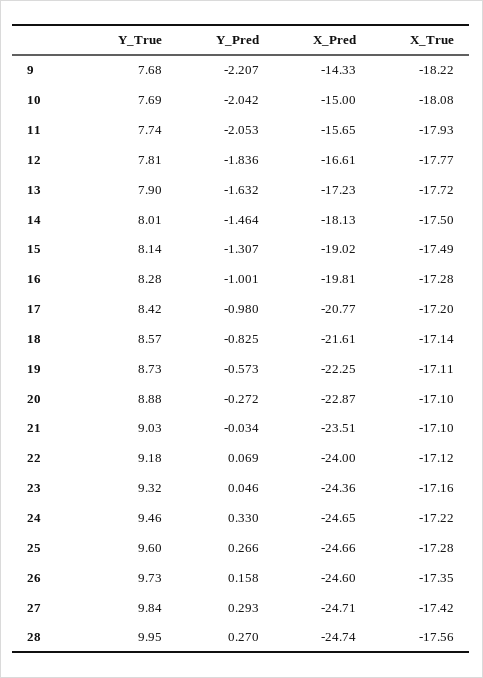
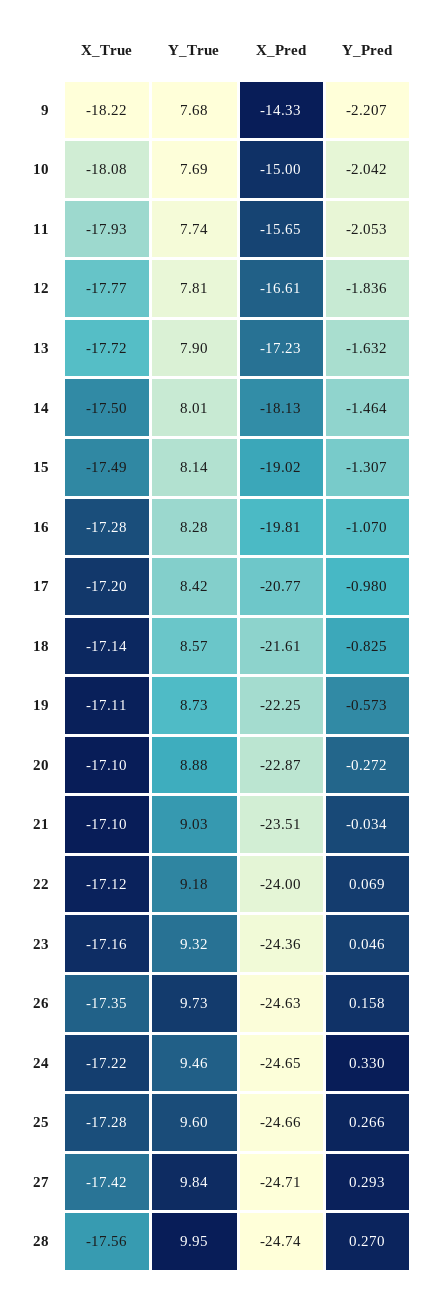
  {
    "Y_True": {
      "9": 7.68,
      "10": 7.69,
      "11": 7.74,
      "12": 7.81,
      "13": 7.9,
      "14": 8.01,
      "15": 8.14,
      "16": 8.28,
      "17": 8.42,
      "18": 8.57,
      "19": 8.73,
      "20": 8.88,
      "21": 9.03,
      "22": 9.18,
      "23": 9.32,
      "24": 9.46,
      "25": 9.6,
      "26": 9.73,
      "27": 9.84,
      "28": 9.95
    },
    "Y_Pred": {
      "9": -2.207,
      "10": -2.042,
      "11": -2.053,
      "12": -1.836,
      "13": -1.632,
      "14": -1.464,
      "15": -1.307,
-     "16": -1.001,
+     "16": -1.07,
      "17": -0.98,
      "18": -0.825,
      "19": -0.573,
      "20": -0.272,
      "21": -0.034,
      "22": 0.069,
      "23": 0.046,
      "24": 0.33,
      "25": 0.266,
      "26": 0.158,
      "27": 0.293,
      "28": 0.27
    },
    "X_Pred": {
      "9": -14.33,
      "10": -15,
      "11": -15.65,
      "12": -16.61,
      "13": -17.23,
      "14": -18.13,
      "15": -19.02,
      "16": -19.81,
      "17": -20.77,
      "18": -21.61,
      "19": -22.25,
      "20": -22.87,
      "21": -23.51,
      "22": -24,
      "23": -24.36,
      "24": -24.65,
      "25": -24.66,
-     "26": -24.6,
+     "26": -24.63,
      "27": -24.71,
      "28": -24.74
    },
    "X_True": {
      "9": -18.22,
      "10": -18.08,
      "11": -17.93,
      "12": -17.77,
      "13": -17.72,
      "14": -17.5,
      "15": -17.49,
      "16": -17.28,
      "17": -17.2,
      "18": -17.14,
      "19": -17.11,
      "20": -17.1,
      "21": -17.1,
      "22": -17.12,
      "23": -17.16,
      "24": -17.22,
      "25": -17.28,
      "26": -17.35,
      "27": -17.42,
      "28": -17.56
    }
  }

